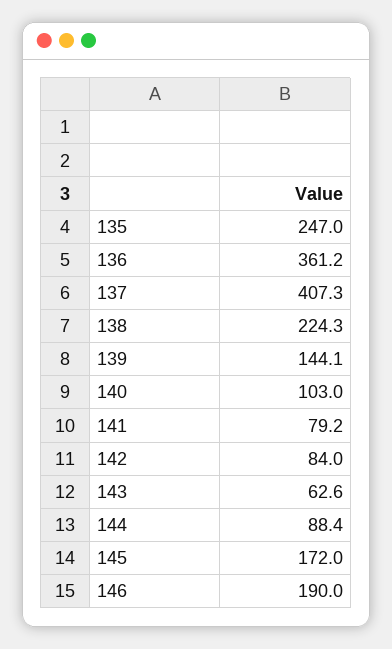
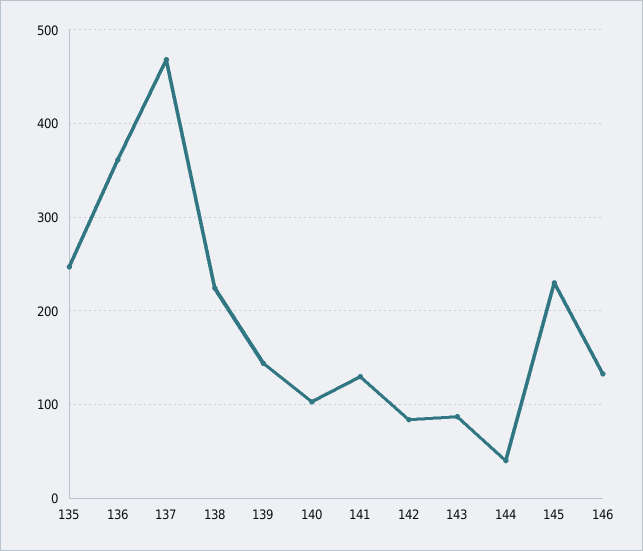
  {
    "135": 247,
    "136": 361.2,
-   "137": 407.3,
+   "137": 470,
    "138": 224.3,
    "139": 144.1,
    "140": 103,
-   "141": 79.2,
+   "141": 130,
    "142": 84,
-   "143": 62.6,
+   "143": 90,
-   "144": 88.4,
+   "144": 40,
-   "145": 172,
+   "145": 230,
-   "146": 190
+   "146": 130
  }

